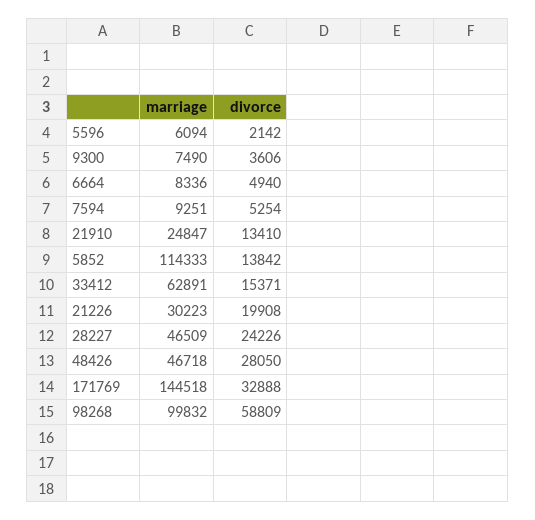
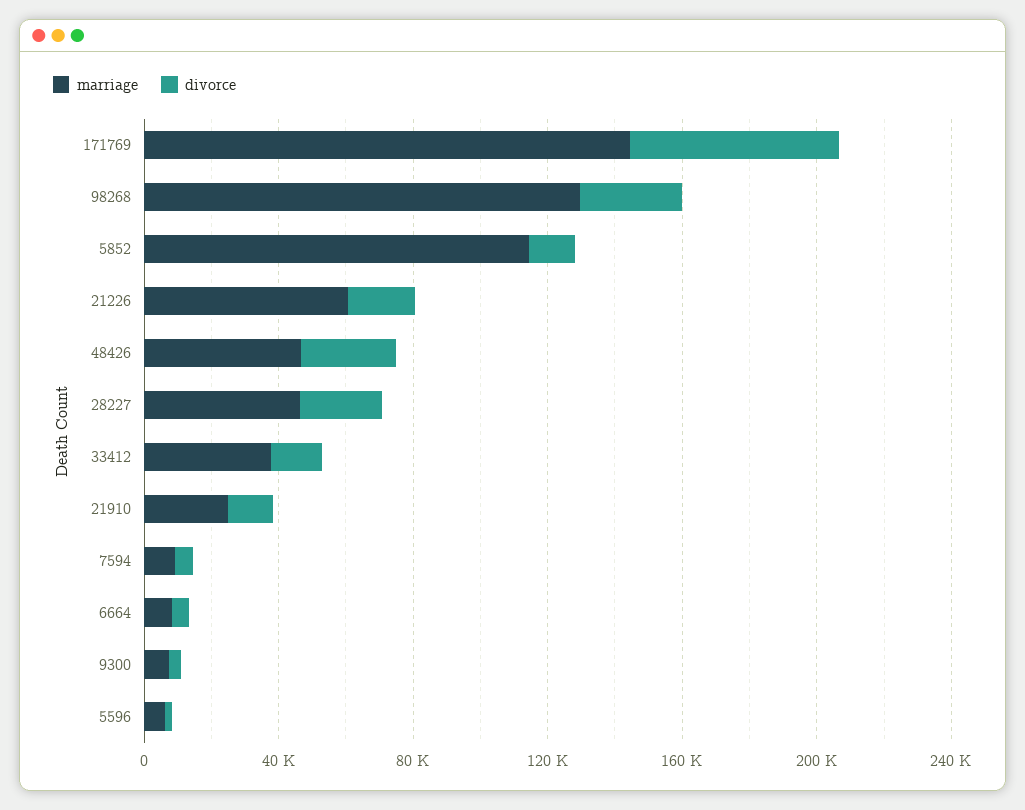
  {
    "marriage": {
      "5596": 6094,
      "9300": 7490,
      "6664": 8336,
      "7594": 9251,
      "21910": 24847,
      "5852": 114333,
-     "33412": 62891,
+     "33412": 40000,
-     "21226": 30223,
+     "21226": 60000,
      "28227": 46509,
      "48426": 46718,
      "171769": 144518,
-     "98268": 99832
+     "98268": 130000
    },
    "divorce": {
      "5596": 2142,
      "9300": 3606,
      "6664": 4940,
      "7594": 5254,
      "21910": 13410,
      "5852": 13842,
      "33412": 15371,
      "21226": 19908,
      "28227": 24226,
      "48426": 28050,
-     "171769": 32888,
+     "171769": 60000,
-     "98268": 58809
+     "98268": 30000
    }
  }

